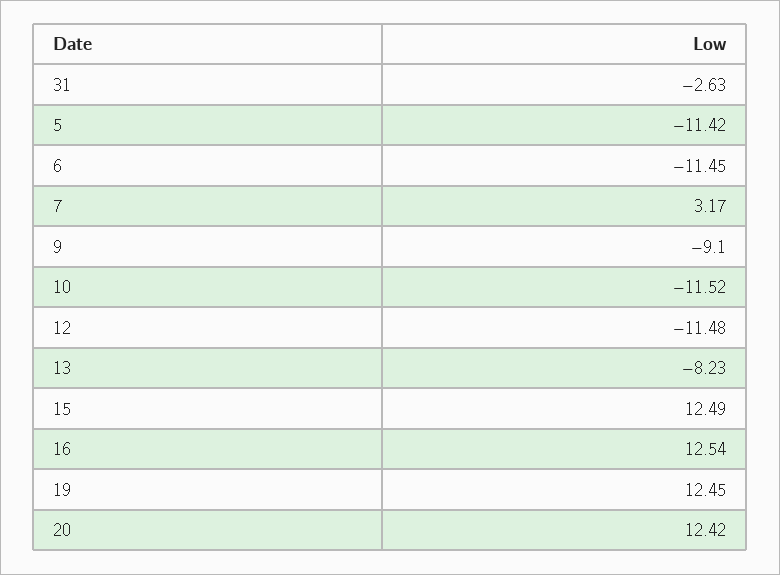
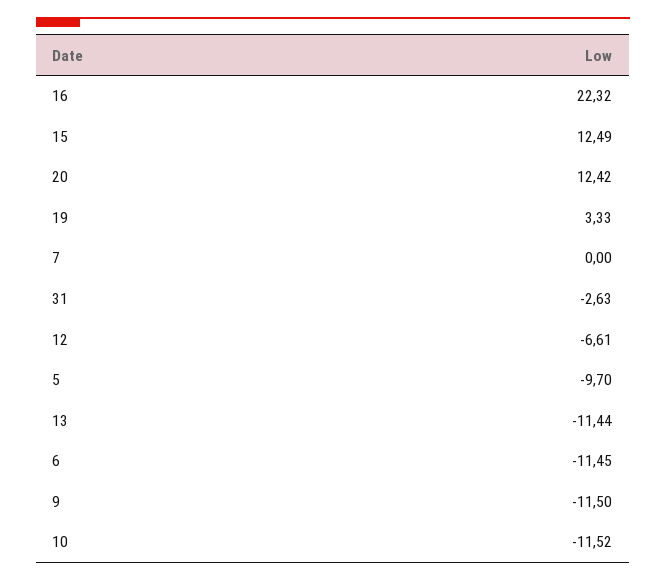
  {
    "31": -2.63,
-   "5": -11.42,
+   "5": -9.7,
    "6": -11.45,
-   "7": 3.17,
+   "7": 0,
-   "9": -9.1,
+   "9": -11.5,
    "10": -11.52,
-   "12": -11.48,
+   "12": -6.61,
-   "13": -8.23,
+   "13": -11.44,
    "15": 12.49,
-   "16": 12.54,
+   "16": 22.32,
-   "19": 12.45,
+   "19": 3.33,
    "20": 12.42
  }

